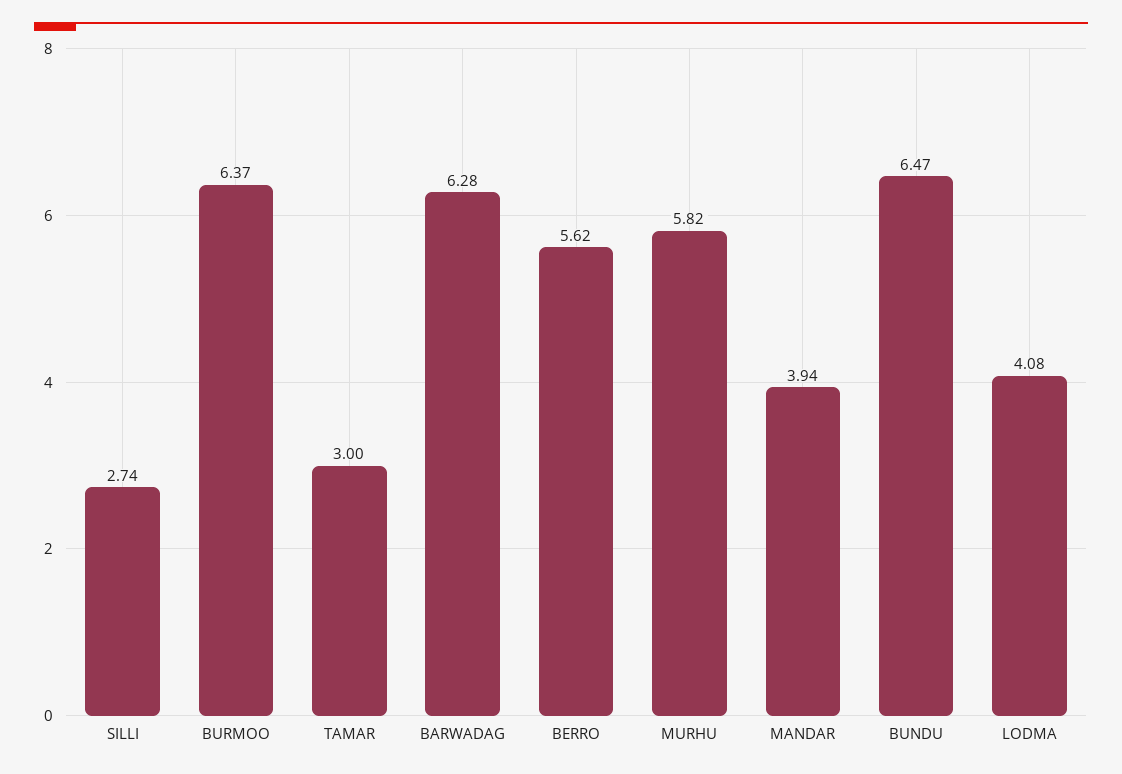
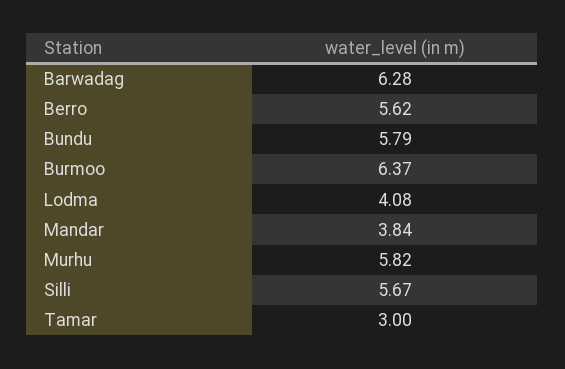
  {
-   "SILLI": 2.74,
+   "SILLI": 5.67,
    "BURMOO": 6.37,
    "TAMAR": 3,
    "BARWADAG": 6.28,
    "BERRO": 5.62,
    "MURHU": 5.82,
-   "MANDAR": 3.94,
+   "MANDAR": 3.84,
-   "BUNDU": 6.47,
+   "BUNDU": 5.79,
    "LODMA": 4.08
  }

